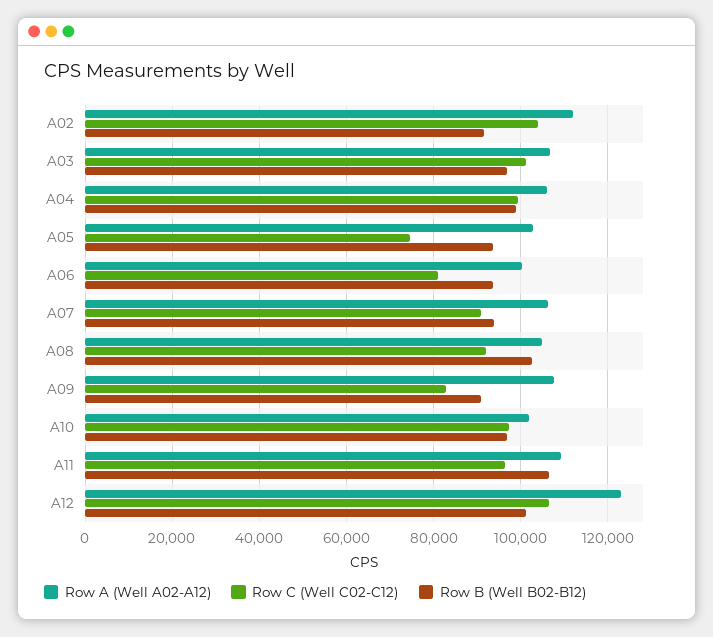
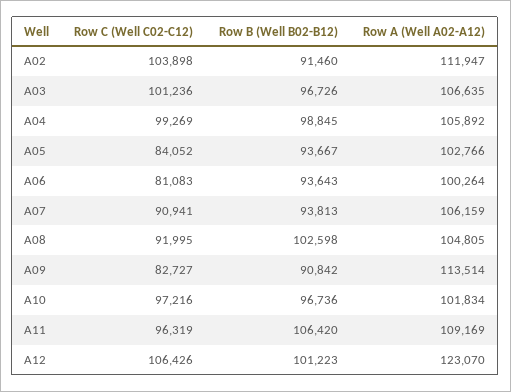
  {
    "Row A (Well A02-A12)": {
      "A02": 111947,
      "A03": 106635,
      "A04": 105892,
      "A05": 102766,
      "A06": 100264,
      "A07": 106159,
      "A08": 104805,
-     "A09": 108000,
+     "A09": 113514,
      "A10": 101834,
      "A11": 109169,
      "A12": 123070
    },
    "Row C (Well C02-C12)": {
      "A02": 103898,
      "A03": 101236,
      "A04": 99269,
-     "A05": 74000,
+     "A05": 84052,
      "A06": 81083,
      "A07": 90941,
      "A08": 91995,
      "A09": 82727,
      "A10": 97216,
      "A11": 96319,
      "A12": 106426
    },
    "Row B (Well B02-B12)": {
      "A02": 91460,
      "A03": 96726,
      "A04": 98845,
      "A05": 93667,
      "A06": 93643,
      "A07": 93813,
      "A08": 102598,
      "A09": 90842,
      "A10": 96736,
      "A11": 106420,
      "A12": 101223
    }
  }

